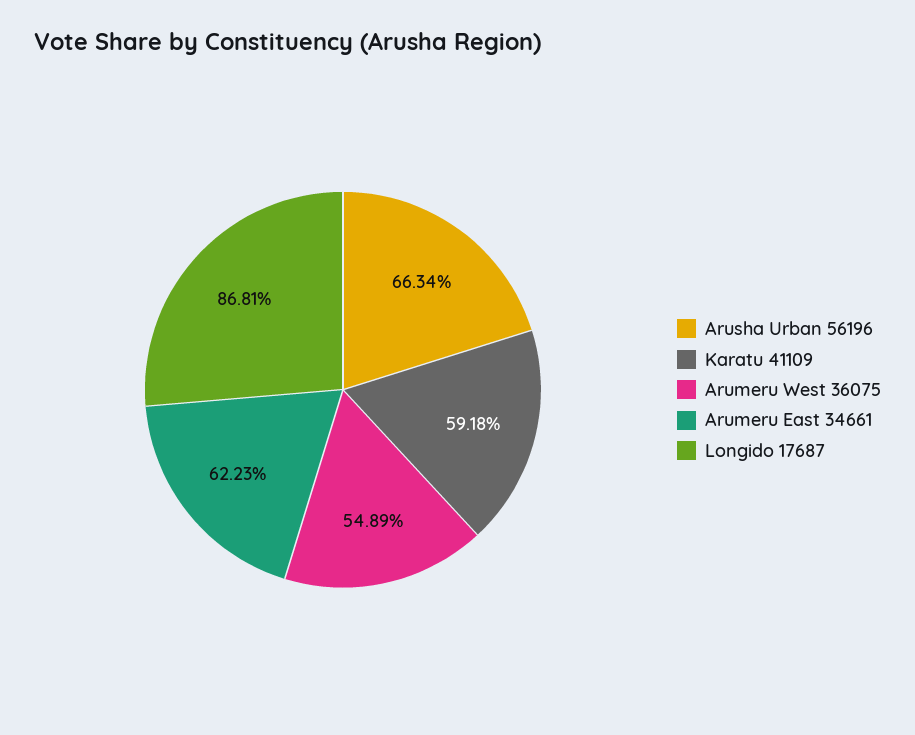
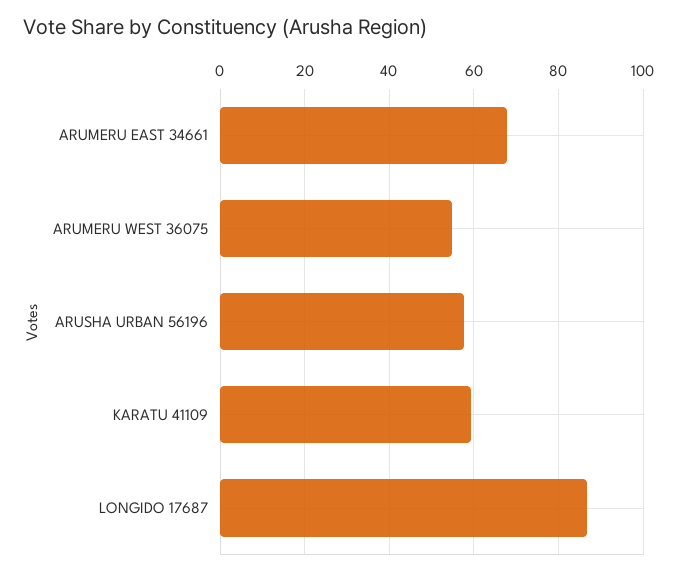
  {
-   "Arusha Urban 56196": 66.34,
+   "Arusha Urban 56196": 58,
    "Karatu 41109": 59.18,
    "Arumeru West 36075": 54.89,
-   "Arumeru East 34661": 62.23,
+   "Arumeru East 34661": 68,
    "Longido 17687": 86.81
  }

